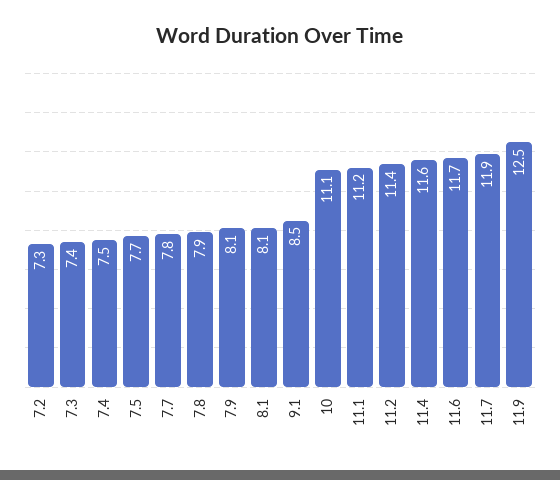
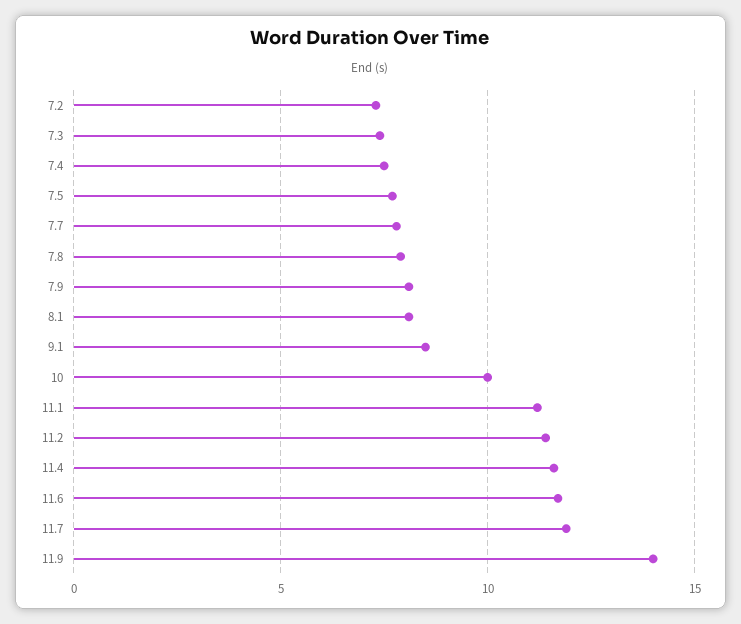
  {
    "7.2": 7.3,
    "7.3": 7.4,
    "7.4": 7.5,
    "7.5": 7.7,
    "7.7": 7.8,
    "7.8": 7.9,
    "7.9": 8.1,
    "8.1": 8.1,
    "9.1": 8.5,
-   "10": 11.1,
+   "10": 10,
    "11.1": 11.2,
    "11.2": 11.4,
    "11.4": 11.6,
    "11.6": 11.7,
    "11.7": 11.9,
-   "11.9": 12.5
+   "11.9": 14
  }

